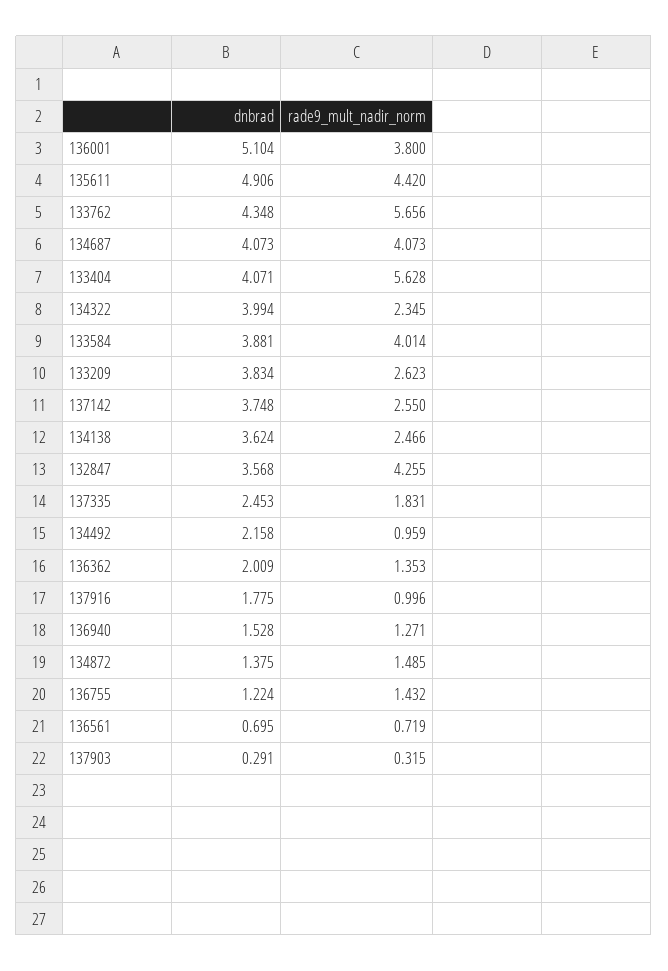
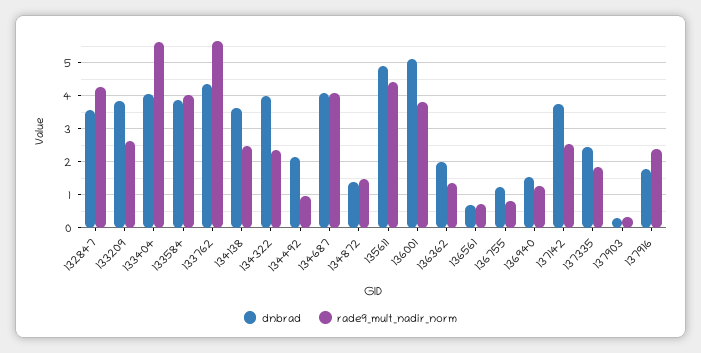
  {
    "dnbrad": {
      "136001": 5.104,
      "135611": 4.906,
      "133762": 4.348,
      "134687": 4.073,
      "133404": 4.071,
      "134322": 3.994,
      "133584": 3.881,
      "133209": 3.834,
      "137142": 3.748,
      "134138": 3.624,
      "132847": 3.568,
      "137335": 2.453,
      "134492": 2.158,
      "136362": 2.009,
      "137916": 1.775,
      "136940": 1.528,
      "134872": 1.375,
      "136755": 1.224,
      "136561": 0.695,
      "137903": 0.291
    },
    "rade9_mult_nadir_norm": {
      "136001": 3.8,
      "135611": 4.42,
      "133762": 5.656,
      "134687": 4.073,
      "133404": 5.628,
      "134322": 2.345,
      "133584": 4.014,
      "133209": 2.623,
      "137142": 2.55,
      "134138": 2.466,
      "132847": 4.255,
      "137335": 1.831,
      "134492": 0.959,
      "136362": 1.353,
-     "137916": 0.996,
+     "137916": 2.4,
      "136940": 1.271,
      "134872": 1.485,
-     "136755": 1.432,
+     "136755": 0.8,
      "136561": 0.719,
      "137903": 0.315
    }
  }

